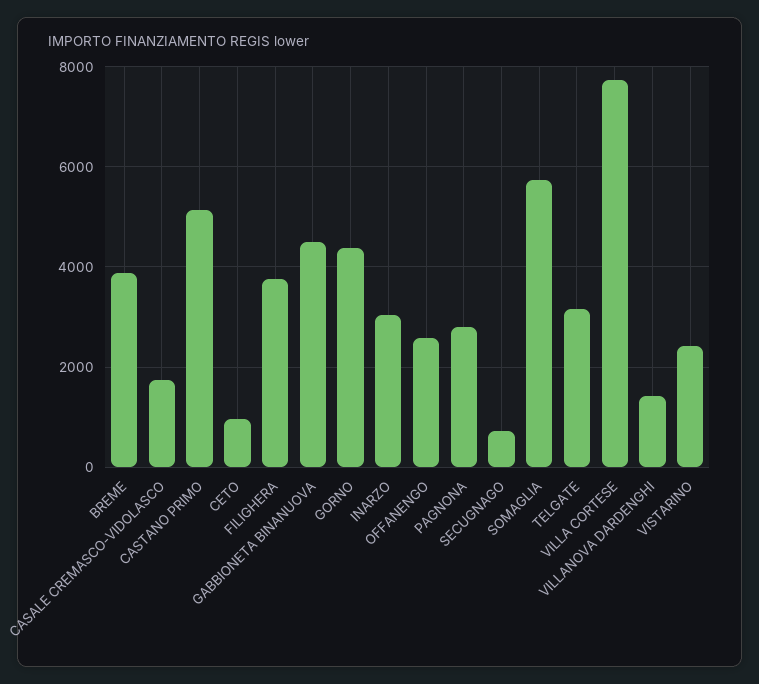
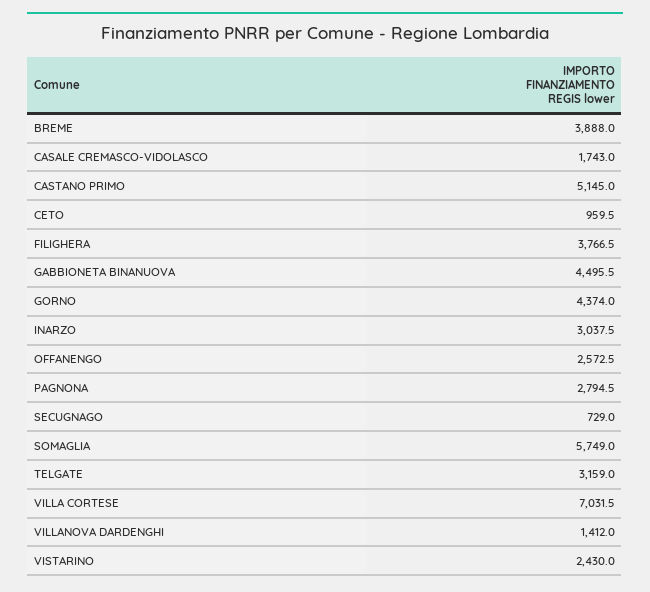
  {
    "BREME": 3888,
    "CASALE CREMASCO-VIDOLASCO": 1743,
    "CASTANO PRIMO": 5145,
    "CETO": 959.5,
    "FILIGHERA": 3766.5,
    "GABBIONETA BINANUOVA": 4495.5,
    "GORNO": 4374,
    "INARZO": 3037.5,
    "OFFANENGO": 2572.5,
    "PAGNONA": 2794.5,
    "SECUGNAGO": 729,
    "SOMAGLIA": 5749,
    "TELGATE": 3159,
-   "VILLA CORTESE": 7800,
+   "VILLA CORTESE": 7031.5,
    "VILLANOVA DARDENGHI": 1412,
    "VISTARINO": 2430
  }

